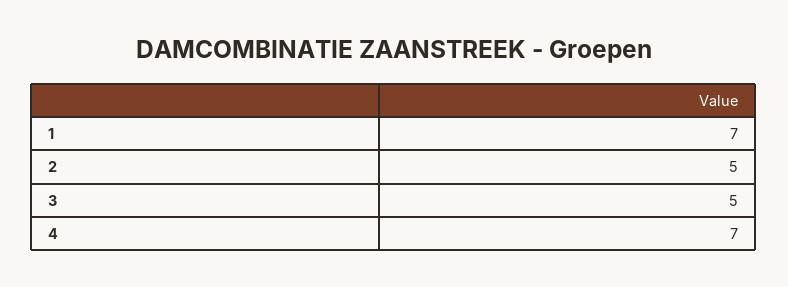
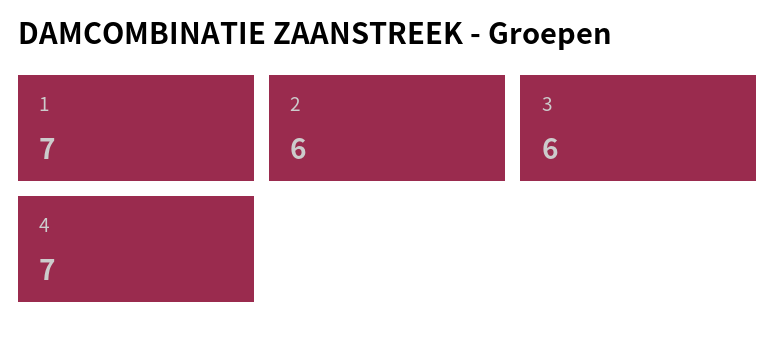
  {
    "1": 7,
-   "2": 5,
+   "2": 6,
-   "3": 5,
+   "3": 6,
    "4": 7
  }

